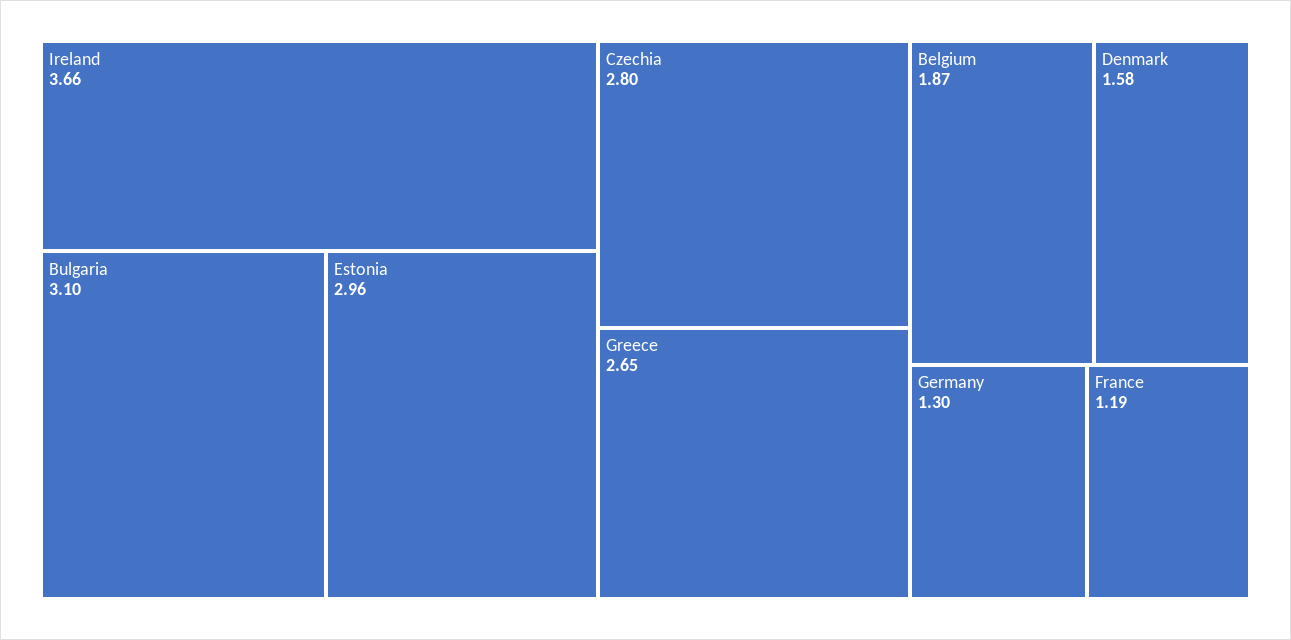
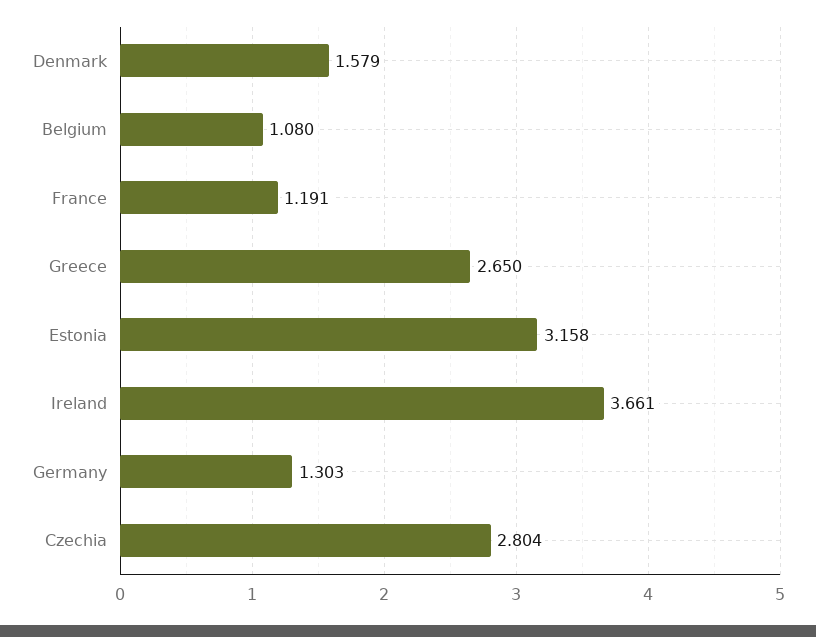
  {
    "Ireland": 3.661,
-   "Bulgaria": 3.1,
-   "Estonia": 2.96,
+   "Estonia": 3.158,
    "Czechia": 2.804,
    "Greece": 2.65,
-   "Belgium": 1.87,
+   "Belgium": 1.08,
    "Denmark": 1.579,
    "Germany": 1.303,
    "France": 1.191
  }

